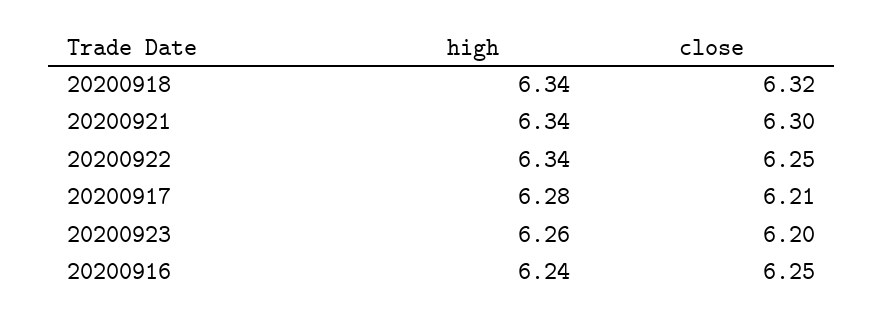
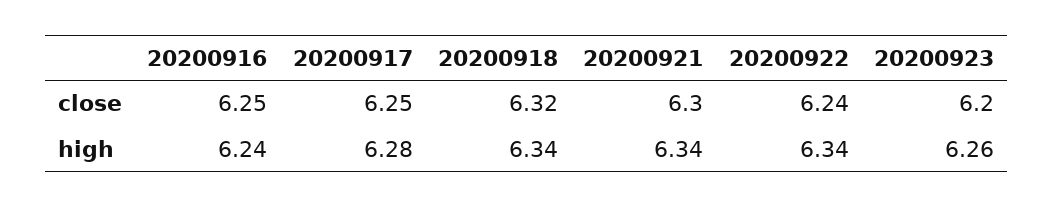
  {
    "high": {
      "20200918": 6.34,
      "20200921": 6.34,
      "20200922": 6.34,
      "20200917": 6.28,
      "20200923": 6.26,
      "20200916": 6.24
    },
    "close": {
      "20200918": 6.32,
      "20200921": 6.3,
-     "20200922": 6.25,
+     "20200922": 6.24,
-     "20200917": 6.21,
+     "20200917": 6.25,
      "20200923": 6.2,
      "20200916": 6.25
    }
  }

